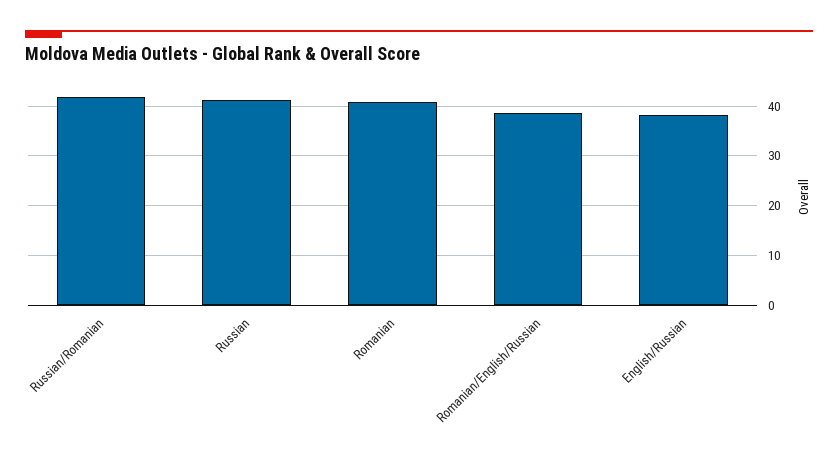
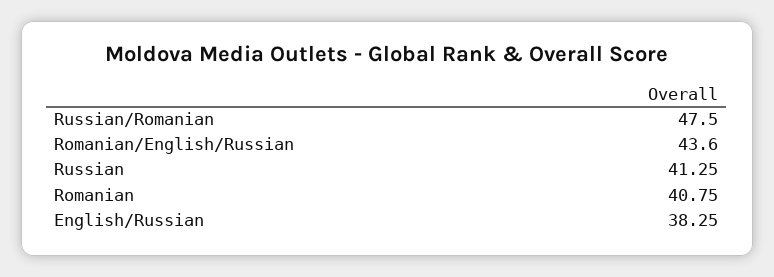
  {
-   "Russian/Romanian": 42,
+   "Russian/Romanian": 47.5,
    "Russian": 41.25,
    "Romanian": 40.75,
-   "Romanian/English/Russian": 38,
+   "Romanian/English/Russian": 43.6,
    "English/Russian": 38.25
  }

